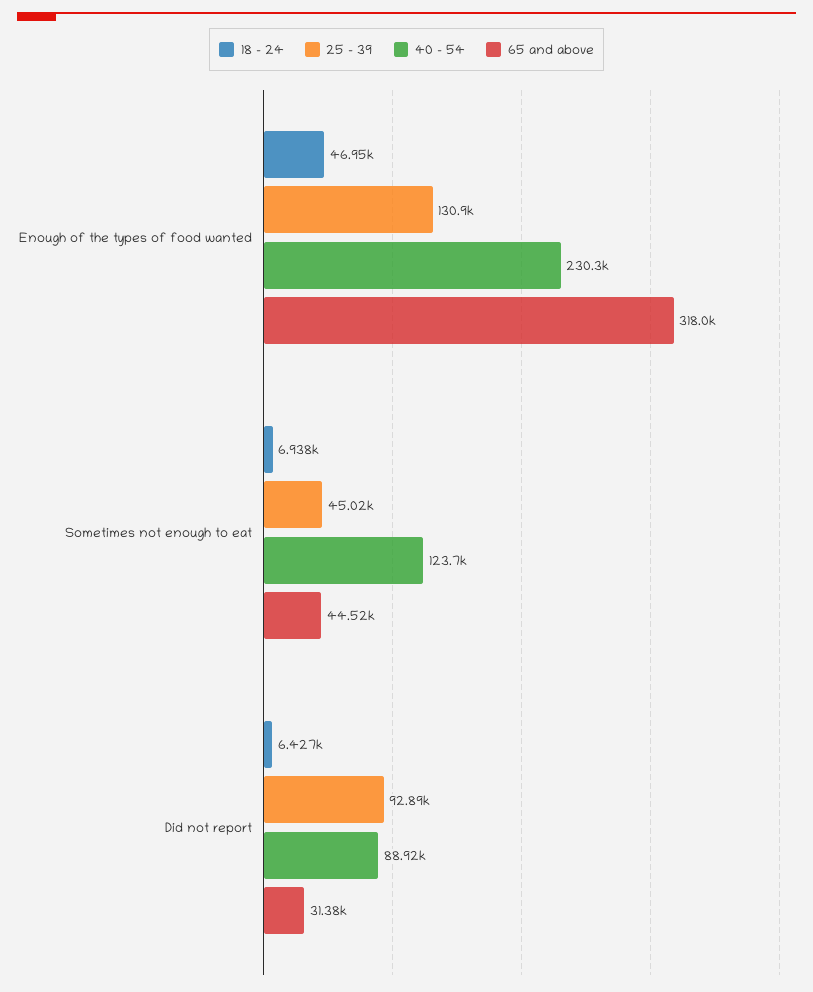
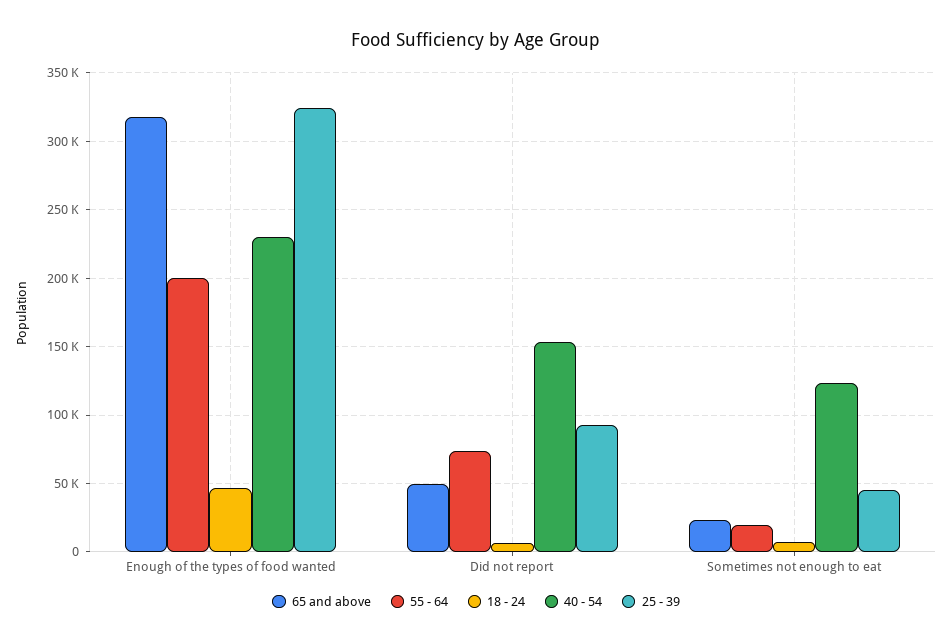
  {
    "18 - 24": {
      "Enough of the types of food wanted": 46950,
      "Sometimes not enough to eat": 6938,
      "Did not report": 6427
    },
    "25 - 39": {
-     "Enough of the types of food wanted": 130900,
+     "Enough of the types of food wanted": 325000,
      "Sometimes not enough to eat": 45020,
      "Did not report": 92890
    },
    "40 - 54": {
      "Enough of the types of food wanted": 230300,
      "Sometimes not enough to eat": 123700,
-     "Did not report": 88920
+     "Did not report": 155000
    },
    "65 and above": {
      "Enough of the types of food wanted": 318000,
-     "Sometimes not enough to eat": 44520,
+     "Sometimes not enough to eat": 25000,
-     "Did not report": 31380
+     "Did not report": 50000
-   }
+   },
+   "55 - 64": {
+     "Enough of the types of food wanted": 200000,
+     "Did not report": 75000,
+     "Sometimes not enough to eat": 20000
+   }
  }

